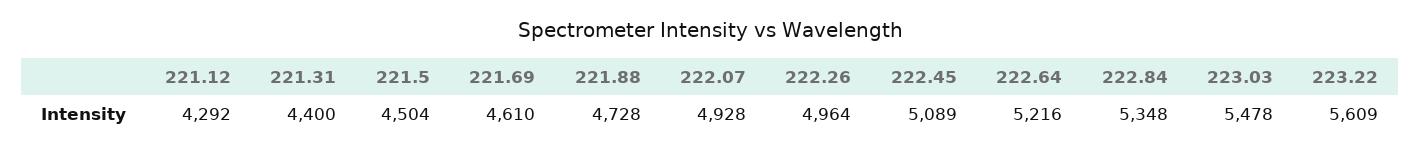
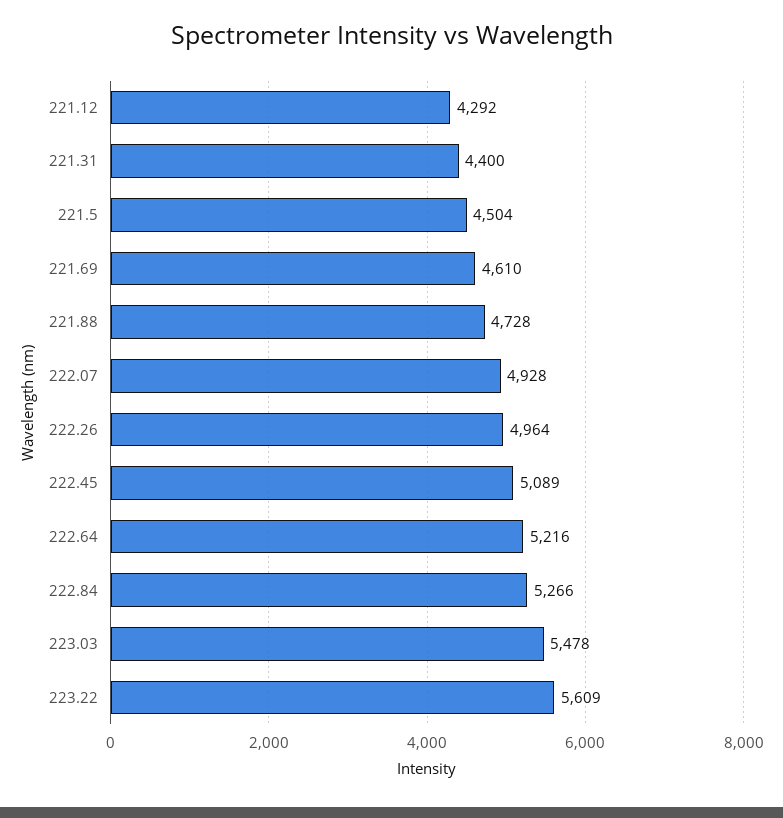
  {
    "221.12": 4292,
    "221.31": 4400,
    "221.5": 4504,
    "221.69": 4610,
    "221.88": 4728,
    "222.07": 4928,
    "222.26": 4964,
    "222.45": 5089,
    "222.64": 5216,
-   "222.84": 5348,
+   "222.84": 5266,
    "223.03": 5478,
    "223.22": 5609
  }

